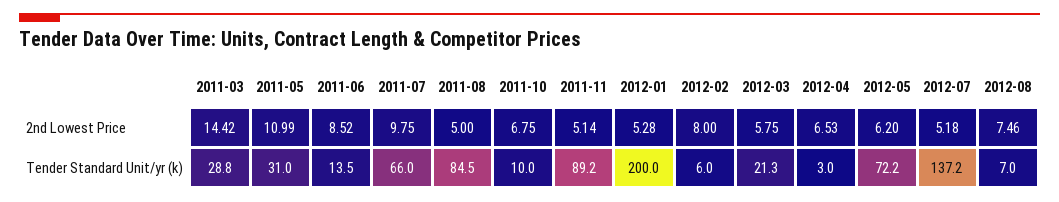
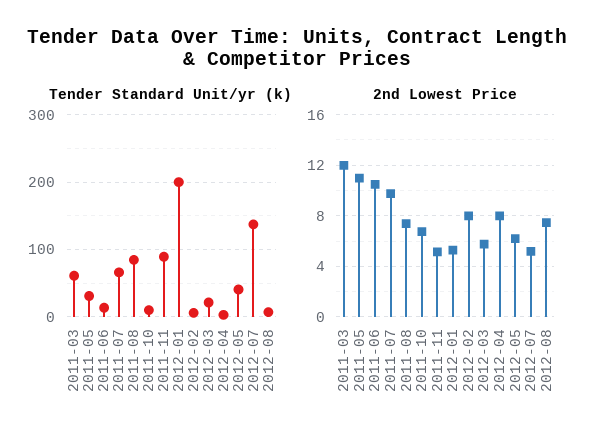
  {
    "2nd Lowest Price": {
-     "2011-03": 14.42,
+     "2011-03": 12,
      "2011-05": 10.99,
-     "2011-06": 8.52,
+     "2011-06": 10.5,
      "2011-07": 9.75,
-     "2011-08": 5,
+     "2011-08": 7.5,
      "2011-10": 6.75,
      "2011-11": 5.14,
      "2012-01": 5.28,
      "2012-02": 8,
      "2012-03": 5.75,
-     "2012-04": 6.53,
+     "2012-04": 8,
      "2012-05": 6.2,
      "2012-07": 5.18,
      "2012-08": 7.46
    },
    "Tender Standard Unit/yr (k)": {
-     "2011-03": 28.8,
+     "2011-03": 60,
      "2011-05": 31,
      "2011-06": 13.5,
      "2011-07": 66,
      "2011-08": 84.5,
      "2011-10": 10,
      "2011-11": 89.2,
      "2012-01": 200,
      "2012-02": 6,
      "2012-03": 21.3,
      "2012-04": 3,
-     "2012-05": 72.2,
+     "2012-05": 40,
      "2012-07": 137.2,
      "2012-08": 7
    }
  }

